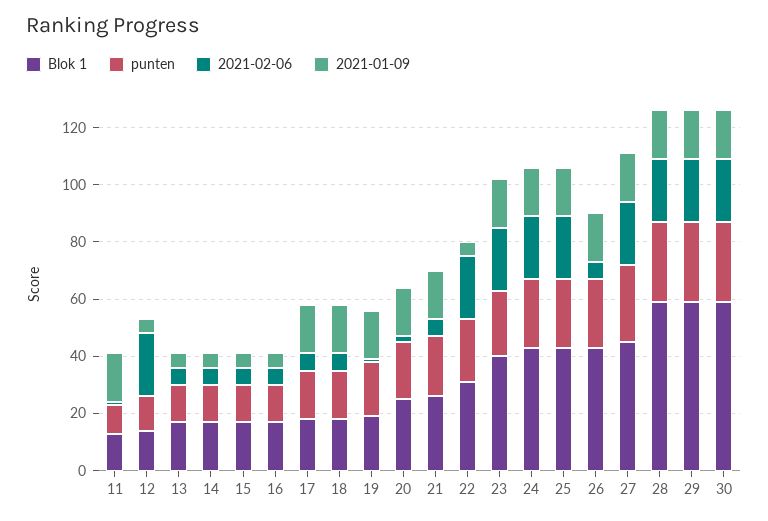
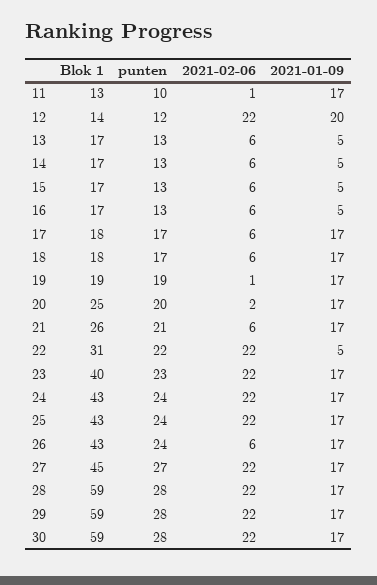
  {
    "Blok 1": {
      "11": 13,
      "12": 14,
      "13": 17,
      "14": 17,
      "15": 17,
      "16": 17,
      "17": 18,
      "18": 18,
      "19": 19,
      "20": 25,
      "21": 26,
      "22": 31,
      "23": 40,
      "24": 43,
      "25": 43,
      "26": 43,
      "27": 45,
      "28": 59,
      "29": 59,
      "30": 59
    },
    "punten": {
      "11": 10,
      "12": 12,
      "13": 13,
      "14": 13,
      "15": 13,
      "16": 13,
      "17": 17,
      "18": 17,
      "19": 19,
      "20": 20,
      "21": 21,
      "22": 22,
      "23": 23,
      "24": 24,
      "25": 24,
      "26": 24,
      "27": 27,
      "28": 28,
      "29": 28,
      "30": 28
    },
    "2021-02-06": {
      "11": 1,
      "12": 22,
      "13": 6,
      "14": 6,
      "15": 6,
      "16": 6,
      "17": 6,
      "18": 6,
      "19": 1,
      "20": 2,
      "21": 6,
      "22": 22,
      "23": 22,
      "24": 22,
      "25": 22,
      "26": 6,
      "27": 22,
      "28": 22,
      "29": 22,
      "30": 22
    },
    "2021-01-09": {
      "11": 17,
-     "12": 5,
+     "12": 20,
      "13": 5,
      "14": 5,
      "15": 5,
      "16": 5,
      "17": 17,
      "18": 17,
      "19": 17,
      "20": 17,
      "21": 17,
      "22": 5,
      "23": 17,
      "24": 17,
      "25": 17,
      "26": 17,
      "27": 17,
      "28": 17,
      "29": 17,
      "30": 17
    }
  }

